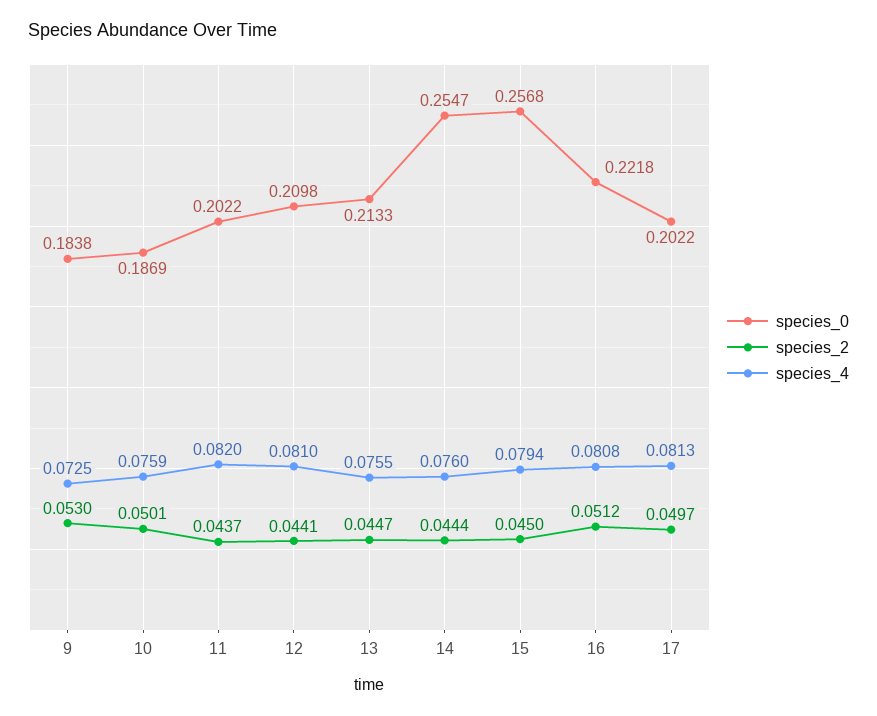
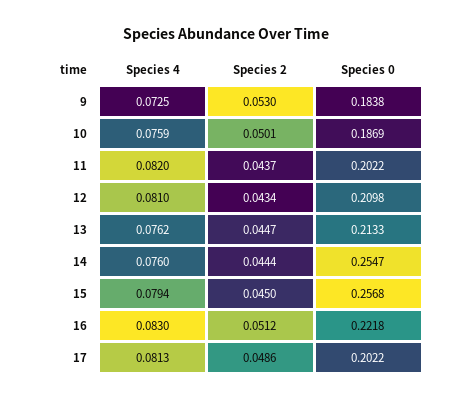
  {
    "species_0": {
      "9": 0.1838,
      "10": 0.1869,
      "11": 0.2022,
      "12": 0.2098,
      "13": 0.2133,
      "14": 0.2547,
      "15": 0.2568,
      "16": 0.2218,
      "17": 0.2022
    },
    "species_2": {
      "9": 0.053,
      "10": 0.0501,
      "11": 0.0437,
-     "12": 0.0441,
+     "12": 0.0434,
      "13": 0.0447,
      "14": 0.0444,
      "15": 0.045,
      "16": 0.0512,
-     "17": 0.0497
+     "17": 0.0486
    },
    "species_4": {
      "9": 0.0725,
      "10": 0.0759,
      "11": 0.082,
      "12": 0.081,
-     "13": 0.0755,
+     "13": 0.0762,
      "14": 0.076,
      "15": 0.0794,
-     "16": 0.0808,
+     "16": 0.083,
      "17": 0.0813
    }
  }

